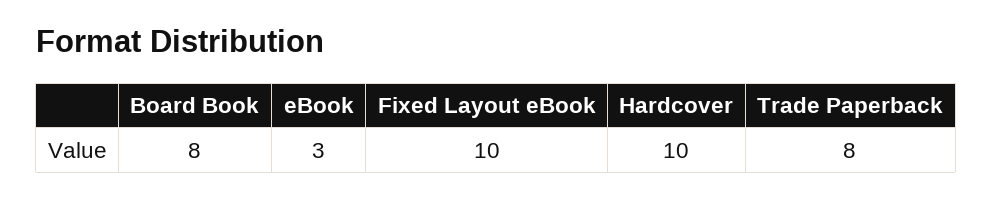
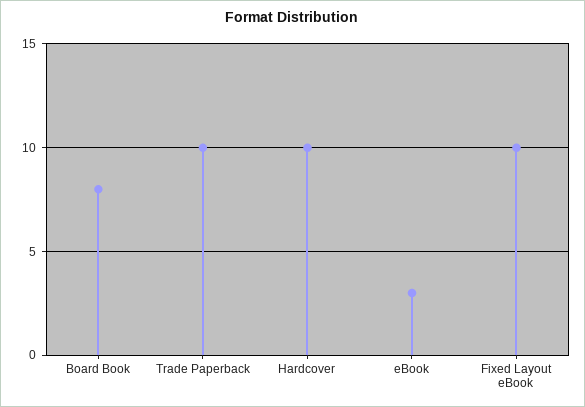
  {
    "Board Book": 8,
    "eBook": 3,
    "Fixed Layout eBook": 10,
    "Hardcover": 10,
-   "Trade Paperback": 8
+   "Trade Paperback": 10
  }

